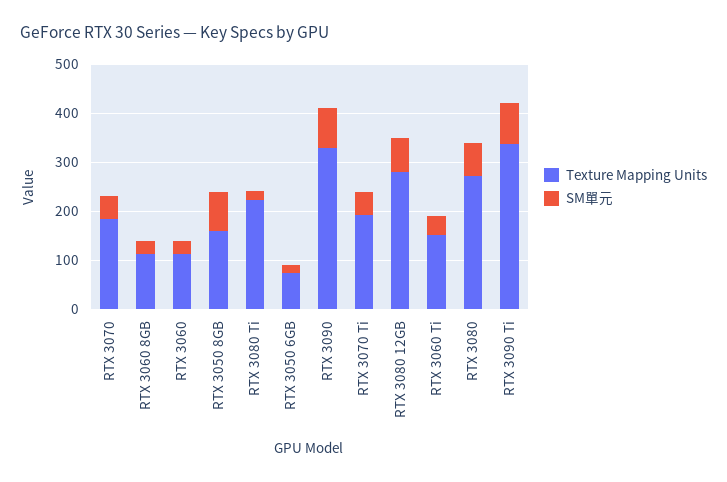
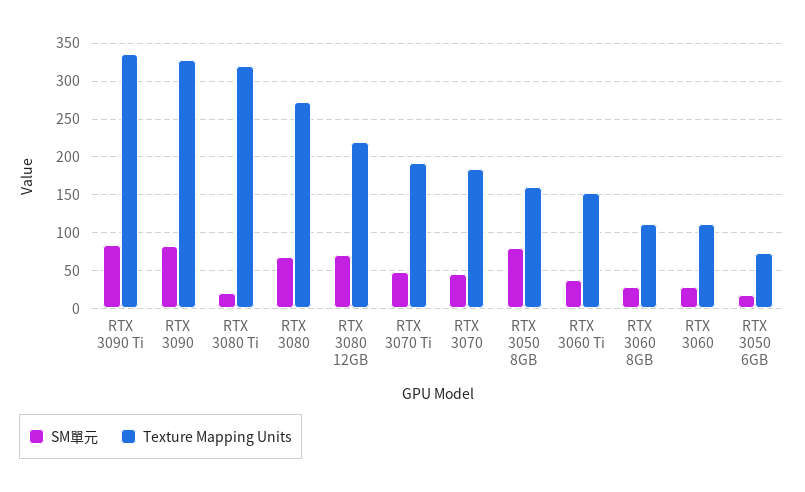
  {
    "Texture Mapping Units": {
      "RTX 3070": 180,
      "RTX 3060 8GB": 110,
      "RTX 3060": 110,
      "RTX 3050 8GB": 160,
-     "RTX 3080 Ti": 220,
+     "RTX 3080 Ti": 320,
      "RTX 3050 6GB": 70,
      "RTX 3090": 330,
      "RTX 3070 Ti": 190,
-     "RTX 3080 12GB": 280,
+     "RTX 3080 12GB": 220,
      "RTX 3060 Ti": 150,
      "RTX 3080": 270,
      "RTX 3090 Ti": 340
    },
    "SM單元": {
      "RTX 3070": 50,
      "RTX 3060 8GB": 30,
      "RTX 3060": 30,
      "RTX 3050 8GB": 80,
      "RTX 3080 Ti": 20,
      "RTX 3050 6GB": 20,
      "RTX 3090": 80,
      "RTX 3070 Ti": 50,
      "RTX 3080 12GB": 70,
      "RTX 3060 Ti": 40,
      "RTX 3080": 70,
      "RTX 3090 Ti": 80
    }
  }

